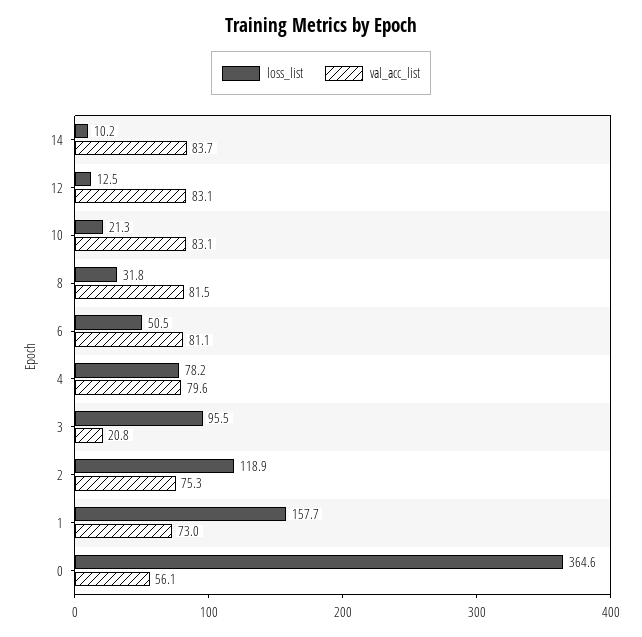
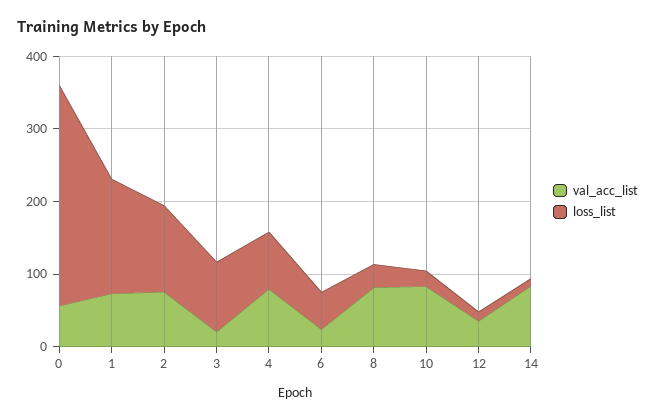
  {
    "loss_list": {
      "14": 10.2,
      "12": 12.5,
      "10": 21.3,
      "8": 31.8,
      "6": 50.5,
      "4": 78.2,
      "3": 95.5,
      "2": 118.9,
      "1": 157.7,
-     "0": 364.6
+     "0": 300
    },
    "val_acc_list": {
      "14": 83.7,
-     "12": 83.1,
+     "12": 40,
      "10": 83.1,
      "8": 81.5,
-     "6": 81.1,
+     "6": 20,
      "4": 79.6,
      "3": 20.8,
      "2": 75.3,
      "1": 73,
      "0": 56.1
    }
  }

